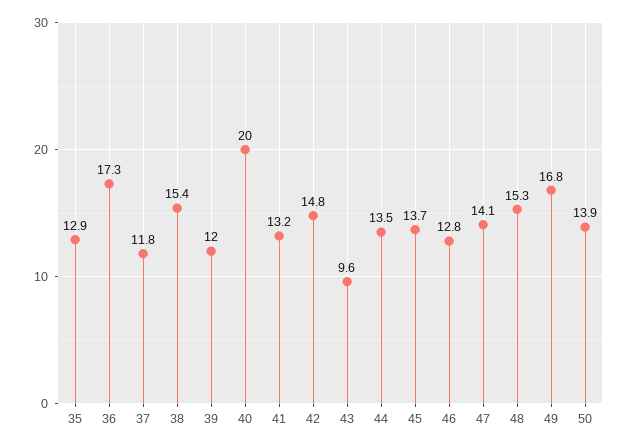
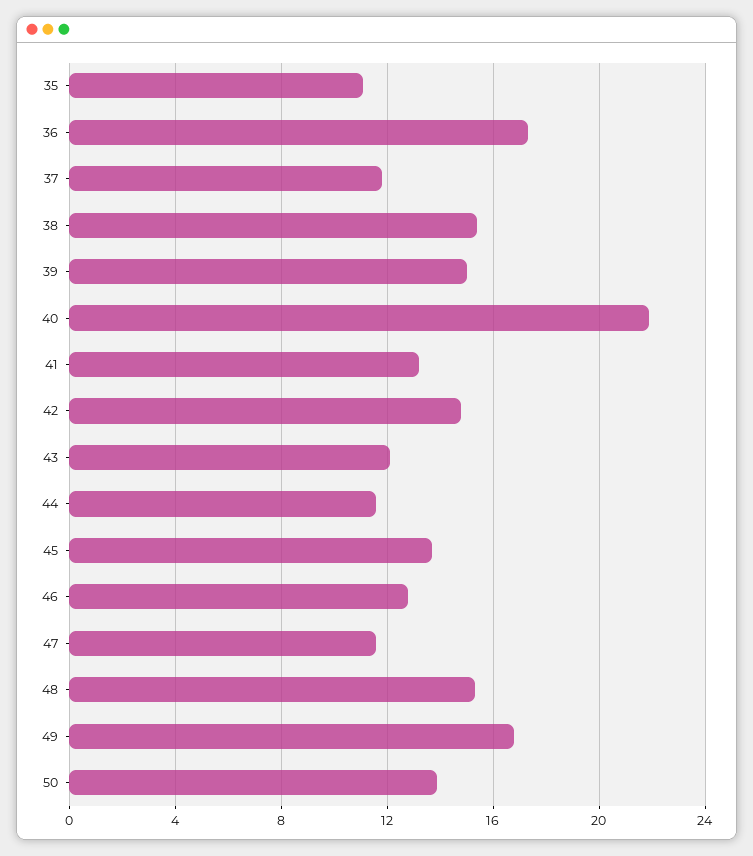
  {
-   "35": 12.9,
+   "35": 11,
    "36": 17.3,
    "37": 11.8,
    "38": 15.4,
-   "39": 12,
+   "39": 15,
-   "40": 20,
+   "40": 22,
    "41": 13.2,
    "42": 14.8,
-   "43": 9.6,
+   "43": 12,
-   "44": 13.5,
+   "44": 11.5,
    "45": 13.7,
    "46": 12.8,
-   "47": 14.1,
+   "47": 11.5,
    "48": 15.3,
    "49": 16.8,
    "50": 13.9
  }

